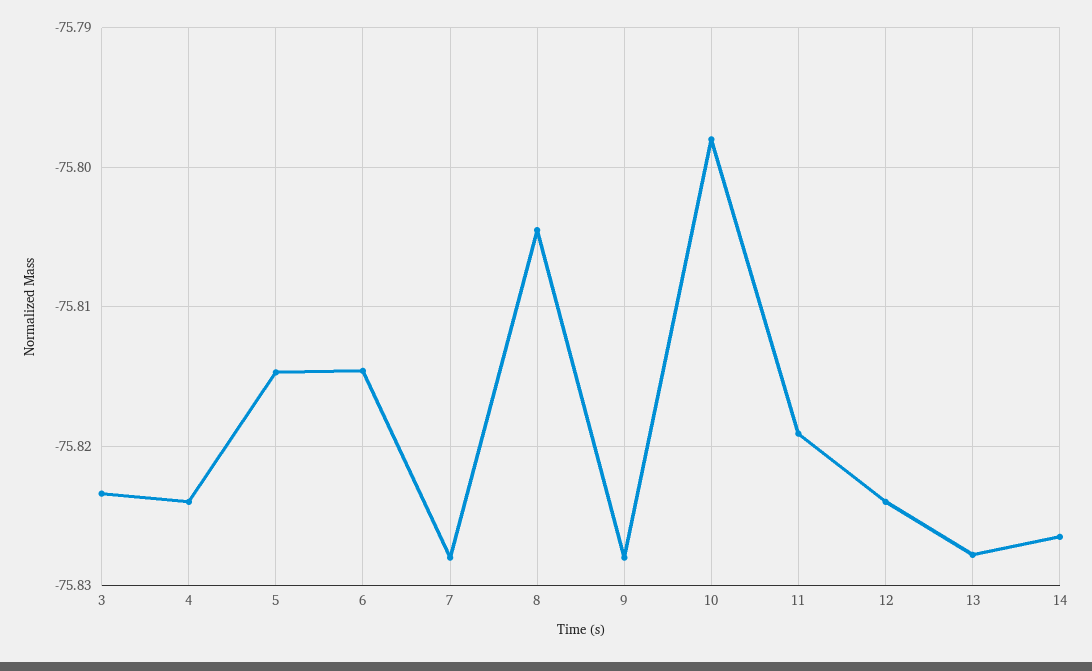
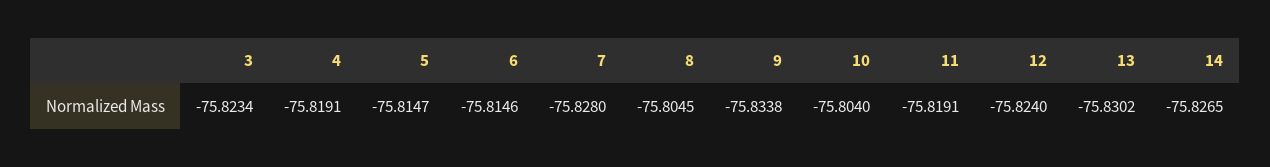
  {
    "3": -75.8234,
-   "4": -75.824,
+   "4": -75.8191,
    "5": -75.8147,
    "6": -75.8146,
    "7": -75.828,
    "8": -75.8045,
-   "9": -75.828,
+   "9": -75.8338,
-   "10": -75.798,
+   "10": -75.804,
    "11": -75.8191,
    "12": -75.824,
-   "13": -75.828,
+   "13": -75.8302,
    "14": -75.8265
  }

